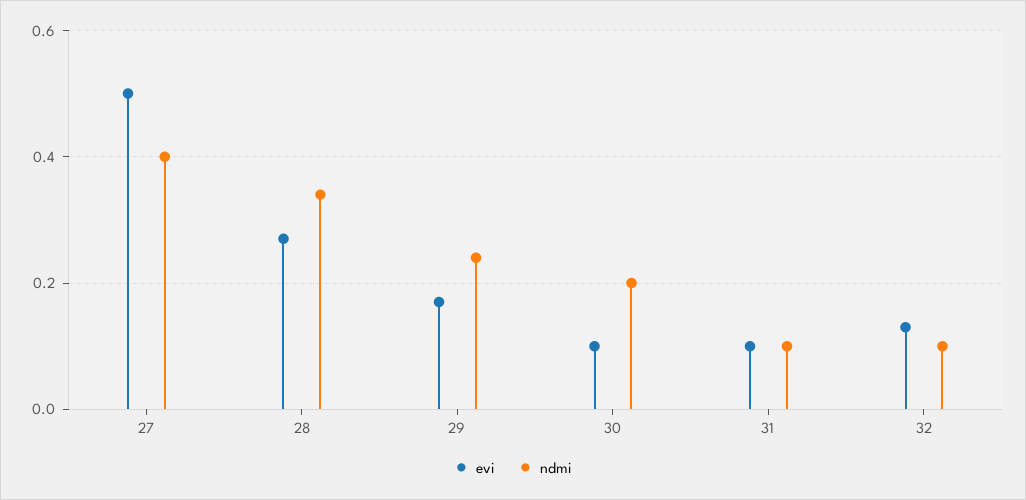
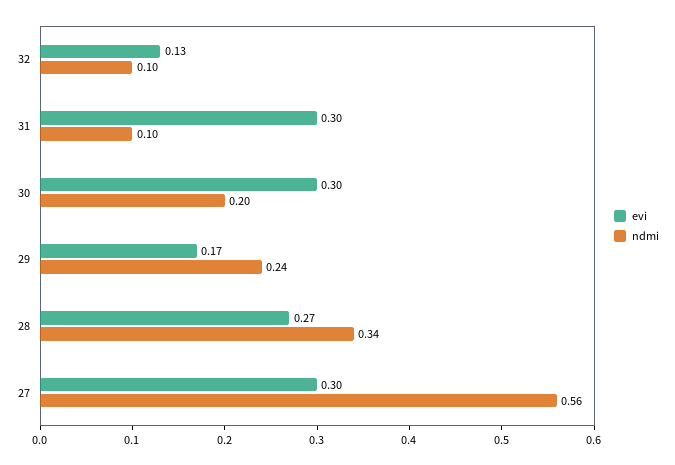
  {
    "evi": {
-     "27": 0.5,
+     "27": 0.3,
      "28": 0.27,
      "29": 0.17,
-     "30": 0.1,
+     "30": 0.3,
-     "31": 0.1,
+     "31": 0.3,
      "32": 0.13
    },
    "ndmi": {
-     "27": 0.4,
+     "27": 0.56,
      "28": 0.34,
      "29": 0.24,
      "30": 0.2,
      "31": 0.1,
      "32": 0.1
    }
  }

